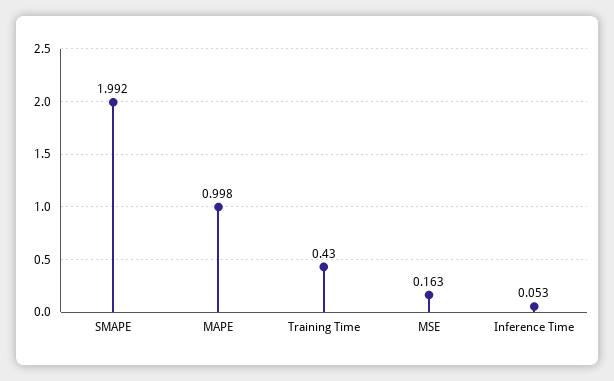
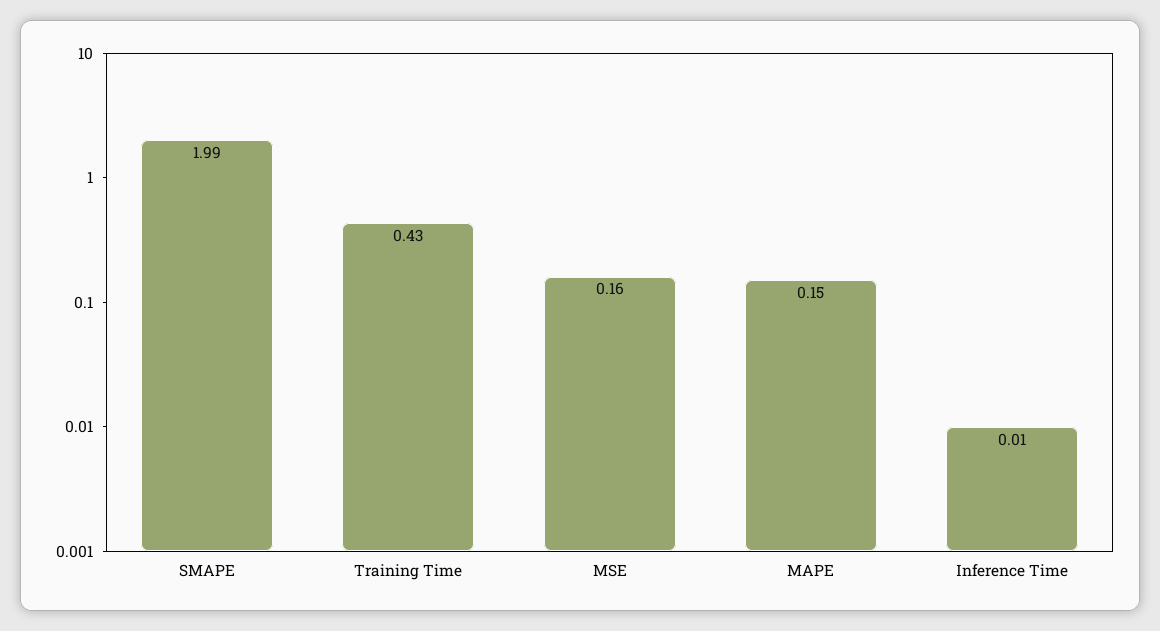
  {
    "SMAPE": 1.992,
-   "MAPE": 0.998,
+   "MAPE": 0.15,
    "Training Time": 0.43,
    "MSE": 0.163,
-   "Inference Time": 0.053
+   "Inference Time": 0.01
  }

